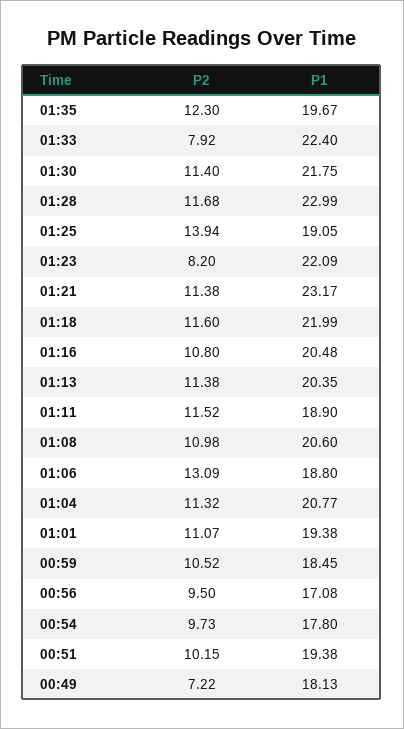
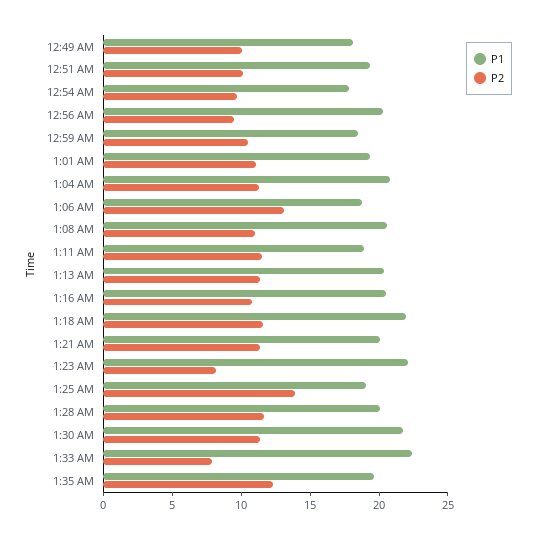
  {
    "P2": {
      "01:35": 12.3,
      "01:33": 7.92,
      "01:30": 11.4,
      "01:28": 11.68,
      "01:25": 13.94,
      "01:23": 8.2,
      "01:21": 11.38,
      "01:18": 11.6,
      "01:16": 10.8,
      "01:13": 11.38,
      "01:11": 11.52,
      "01:08": 10.98,
      "01:06": 13.09,
      "01:04": 11.32,
      "01:01": 11.07,
      "00:59": 10.52,
      "00:56": 9.5,
      "00:54": 9.73,
      "00:51": 10.15,
-     "00:49": 7.22
+     "00:49": 10
    },
    "P1": {
      "01:35": 19.67,
      "01:33": 22.4,
      "01:30": 21.75,
-     "01:28": 22.99,
+     "01:28": 20,
      "01:25": 19.05,
      "01:23": 22.09,
-     "01:21": 23.17,
+     "01:21": 20,
      "01:18": 21.99,
      "01:16": 20.48,
      "01:13": 20.35,
      "01:11": 18.9,
      "01:08": 20.6,
      "01:06": 18.8,
      "01:04": 20.77,
      "01:01": 19.38,
      "00:59": 18.45,
-     "00:56": 17.08,
+     "00:56": 20,
      "00:54": 17.8,
      "00:51": 19.38,
      "00:49": 18.13
    }
  }

